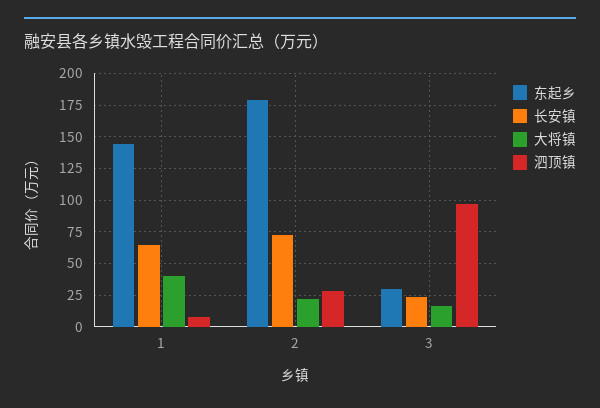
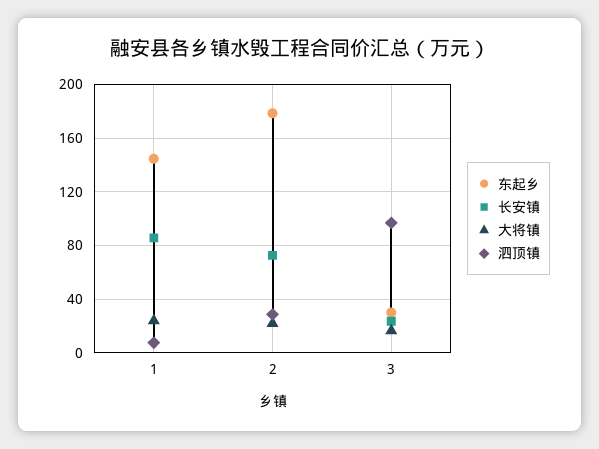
  {
    "东起乡": {
      "1": 145,
      "2": 180,
      "3": 30
    },
    "长安镇": {
-     "1": 65,
+     "1": 85,
      "2": 75,
      "3": 25
    },
    "大将镇": {
-     "1": 40,
+     "1": 25,
      "2": 20,
      "3": 15
    },
    "泗顶镇": {
      "1": 10,
      "2": 30,
      "3": 95
    }
  }

